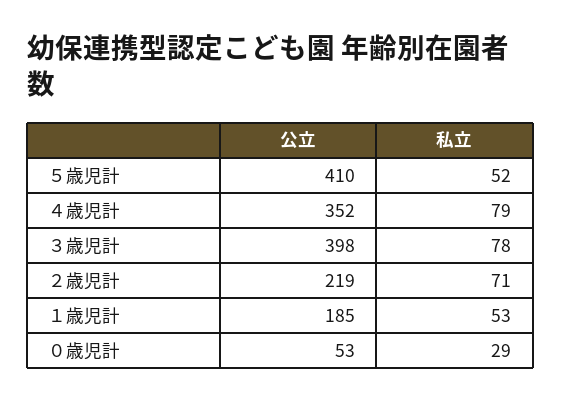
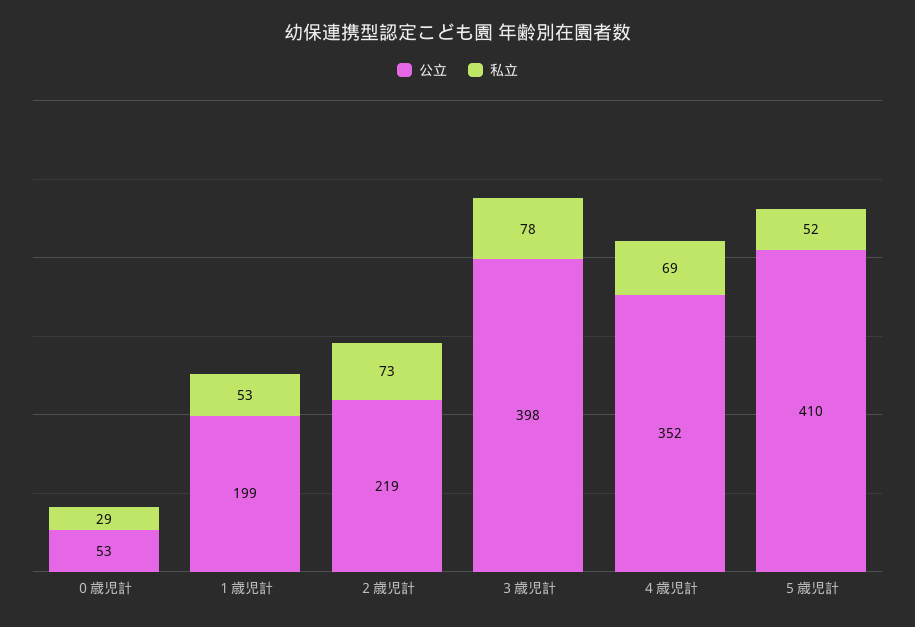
  {
    "公立": {
      "５歳児計": 410,
      "４歳児計": 352,
      "３歳児計": 398,
      "２歳児計": 219,
-     "１歳児計": 185,
+     "１歳児計": 199,
      "０歳児計": 53
    },
    "私立": {
      "５歳児計": 52,
-     "４歳児計": 79,
+     "４歳児計": 69,
      "３歳児計": 78,
-     "２歳児計": 71,
+     "２歳児計": 73,
      "１歳児計": 53,
      "０歳児計": 29
    }
  }

